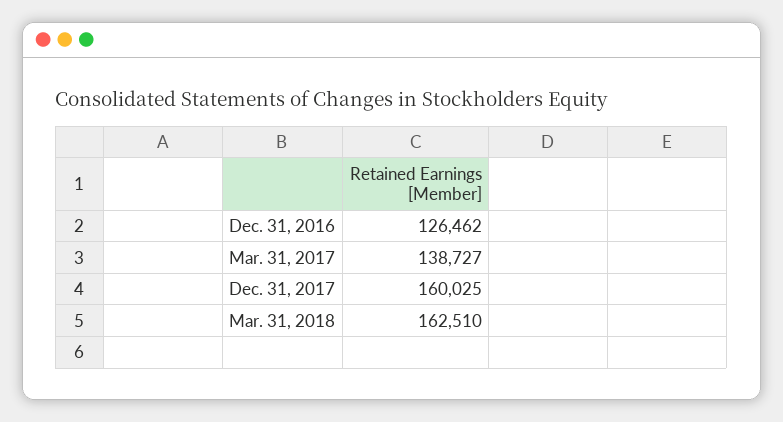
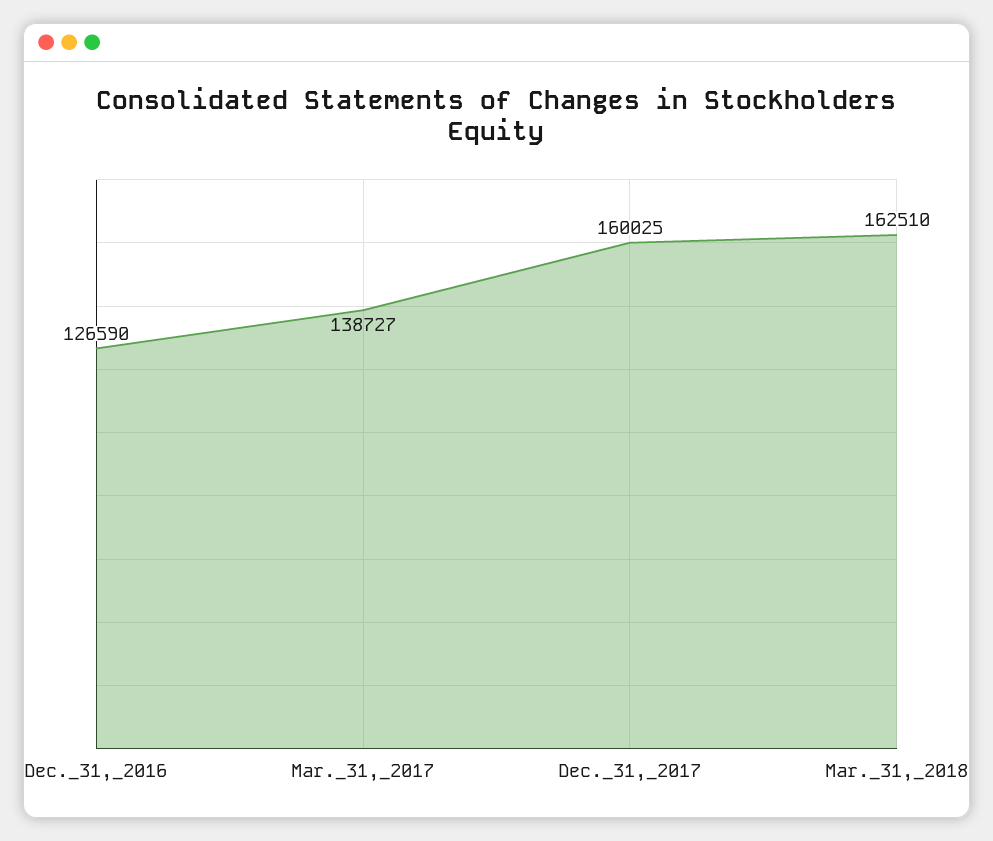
  {
-   "Dec. 31, 2016": 126462,
+   "Dec. 31, 2016": 126590,
    "Mar. 31, 2017": 138727,
    "Dec. 31, 2017": 160025,
    "Mar. 31, 2018": 162510
  }

